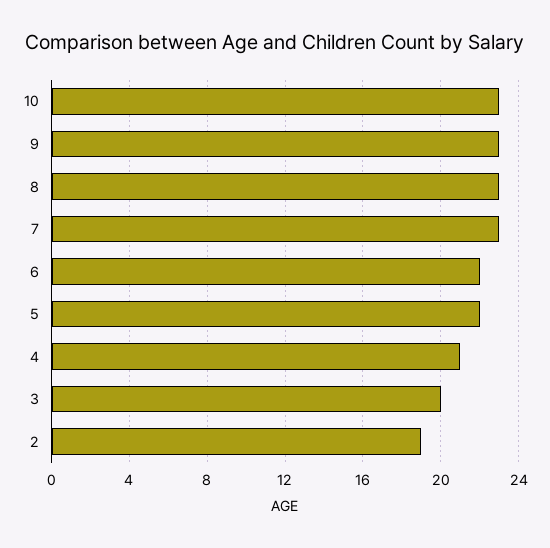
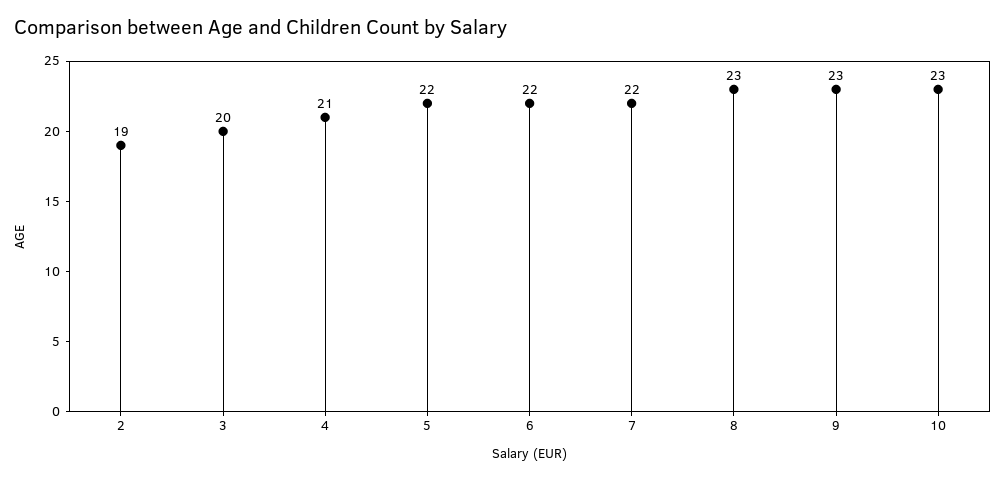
  {
    "10": 23,
    "9": 23,
    "8": 23,
-   "7": 23,
+   "7": 22,
    "6": 22,
    "5": 22,
    "4": 21,
    "3": 20,
    "2": 19
  }

